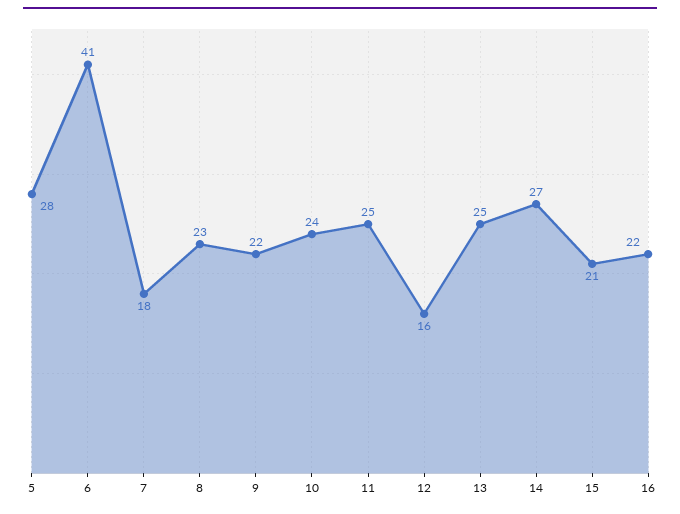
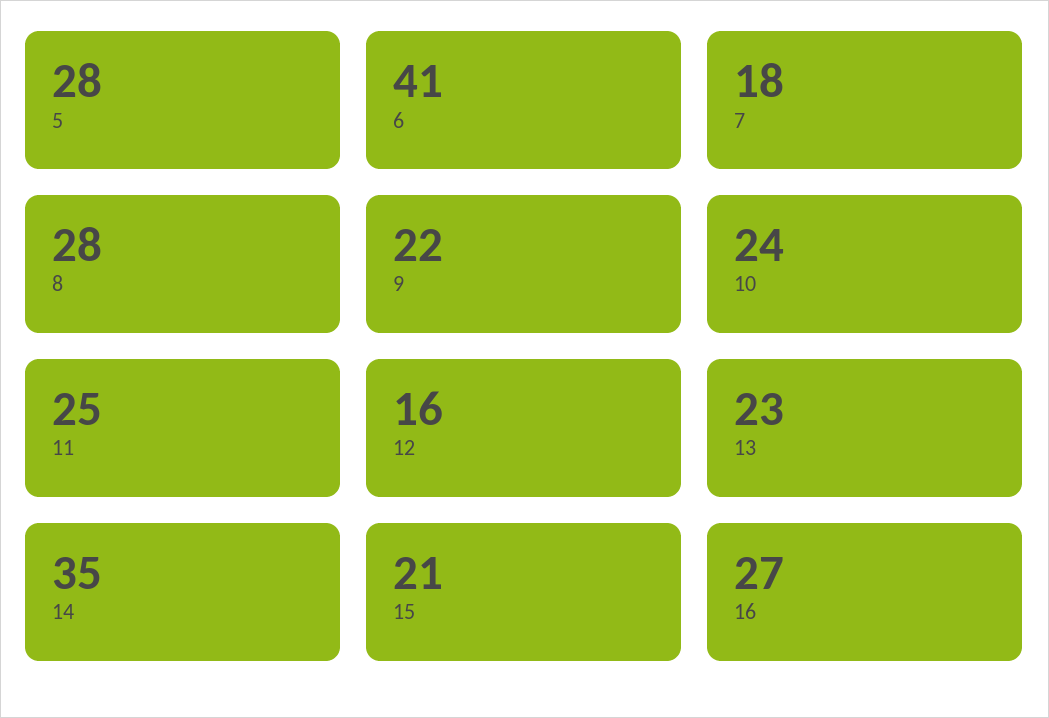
  {
    "5": 28,
    "6": 41,
    "7": 18,
-   "8": 23,
+   "8": 28,
    "9": 22,
    "10": 24,
    "11": 25,
    "12": 16,
-   "13": 25,
+   "13": 23,
-   "14": 27,
+   "14": 35,
    "15": 21,
-   "16": 22
+   "16": 27
  }

